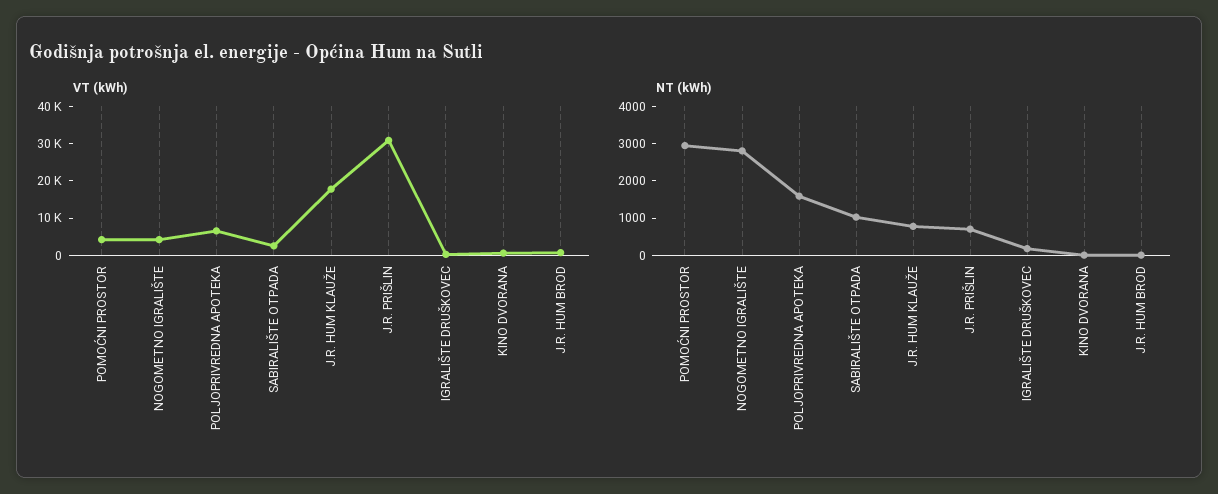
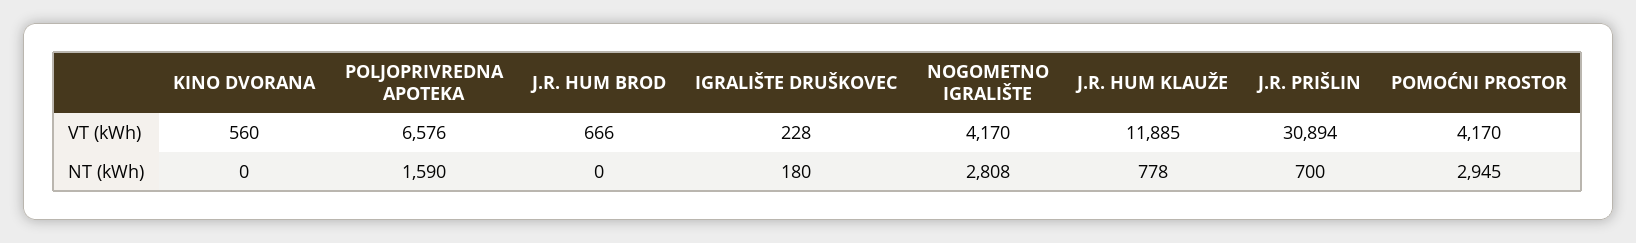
  {
    "VT (kWh)": {
      "POMOĆNI PROSTOR": 4170,
      "NOGOMETNO IGRALIŠTE": 4170,
      "POLJOPRIVREDNA APOTEKA": 6576,
-     "SABIRALIŠTE OTPADA": 2500,
-     "J.R. HUM KLAUŽE": 17500,
+     "J.R. HUM KLAUŽE": 11885,
      "J.R. PRIŠLIN": 30894,
      "IGRALIŠTE DRUŠKOVEC": 228,
      "KINO DVORANA": 560,
      "J.R. HUM BROD": 666
    },
    "NT (kWh)": {
      "POMOĆNI PROSTOR": 2945,
      "NOGOMETNO IGRALIŠTE": 2808,
      "POLJOPRIVREDNA APOTEKA": 1590,
-     "SABIRALIŠTE OTPADA": 1000,
      "J.R. HUM KLAUŽE": 778,
      "J.R. PRIŠLIN": 700,
      "IGRALIŠTE DRUŠKOVEC": 180,
      "KINO DVORANA": 0,
      "J.R. HUM BROD": 0
    }
  }

